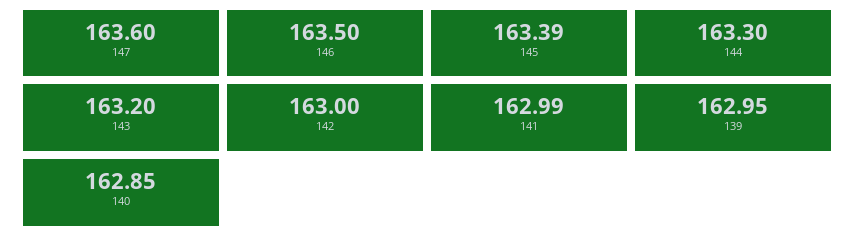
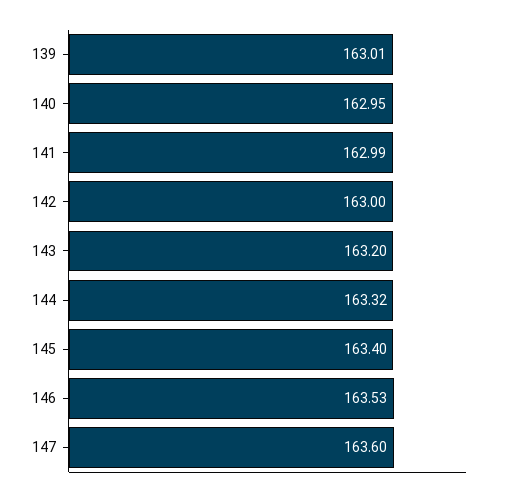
  {
    "147": 163.6,
-   "146": 163.5,
+   "146": 163.53,
-   "145": 163.39,
+   "145": 163.4,
-   "144": 163.3,
+   "144": 163.32,
    "143": 163.2,
    "142": 163,
    "141": 162.99,
-   "139": 162.95,
+   "139": 163.01,
-   "140": 162.85
+   "140": 162.95
  }

